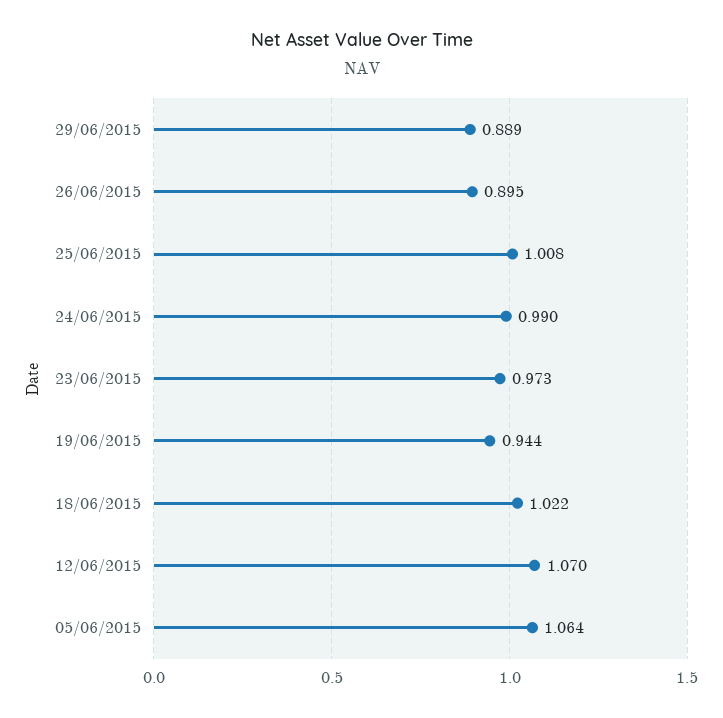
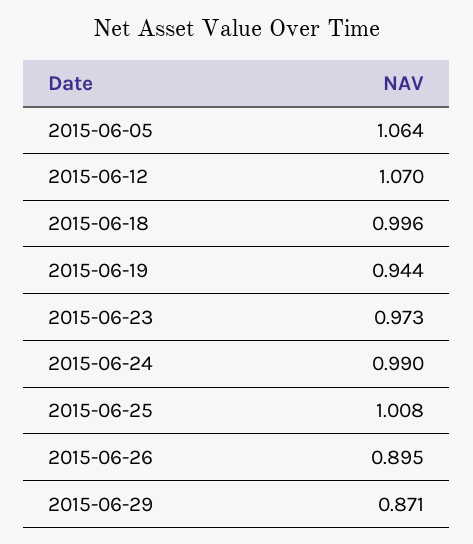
  {
-   "29/06/2015": 0.889,
+   "29/06/2015": 0.871,
    "26/06/2015": 0.895,
    "25/06/2015": 1.008,
    "24/06/2015": 0.99,
    "23/06/2015": 0.973,
    "19/06/2015": 0.944,
-   "18/06/2015": 1.022,
+   "18/06/2015": 0.996,
    "12/06/2015": 1.07,
    "05/06/2015": 1.064
  }

